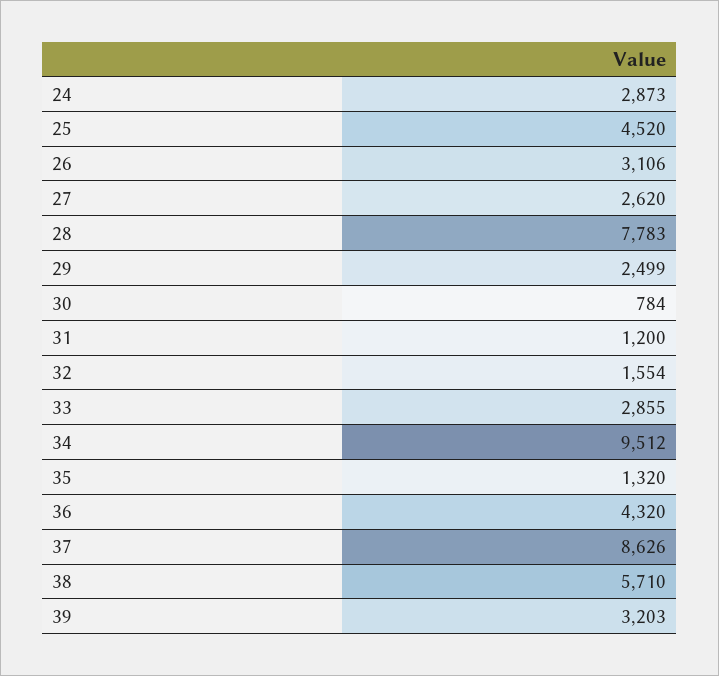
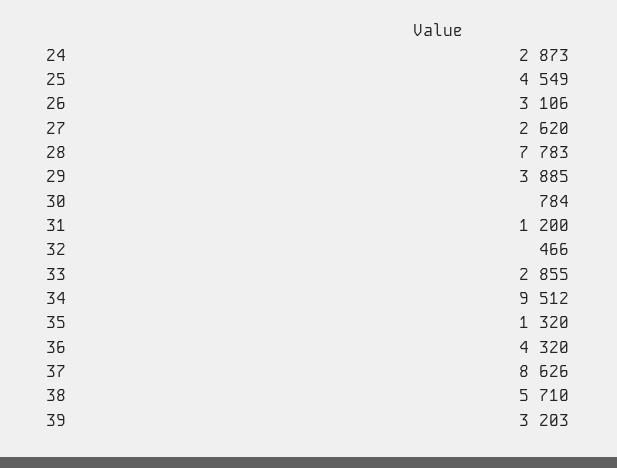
  {
    "24": 2873,
-   "25": 4520,
+   "25": 4549,
    "26": 3106,
    "27": 2620,
    "28": 7783,
-   "29": 2499,
+   "29": 3885,
    "30": 784,
    "31": 1200,
-   "32": 1554,
+   "32": 466,
    "33": 2855,
    "34": 9512,
    "35": 1320,
    "36": 4320,
    "37": 8626,
    "38": 5710,
    "39": 3203
  }

